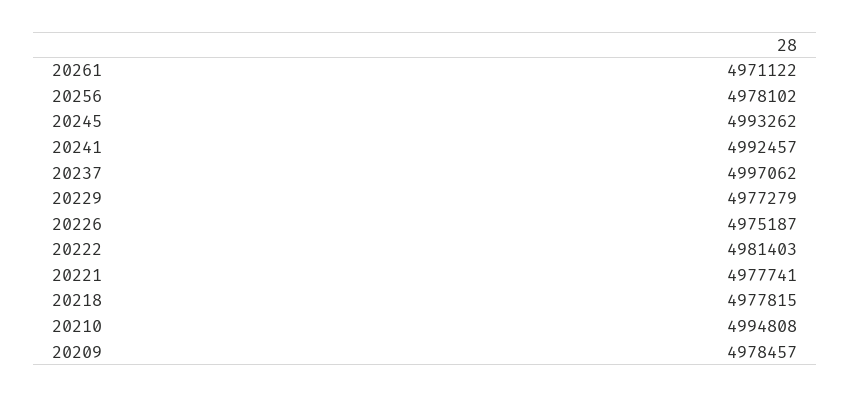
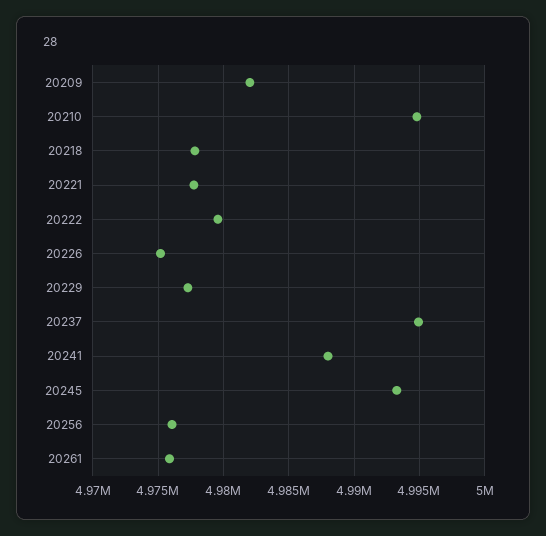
  {
-   "20261": 4971122,
+   "20261": 4976000,
-   "20256": 4978102,
+   "20256": 4976000,
    "20245": 4993262,
-   "20241": 4992457,
+   "20241": 4988000,
-   "20237": 4997062,
+   "20237": 4995000,
    "20229": 4977279,
    "20226": 4975187,
-   "20222": 4981403,
+   "20222": 4979500,
    "20221": 4977741,
    "20218": 4977815,
    "20210": 4994808,
-   "20209": 4978457
+   "20209": 4982000
  }

